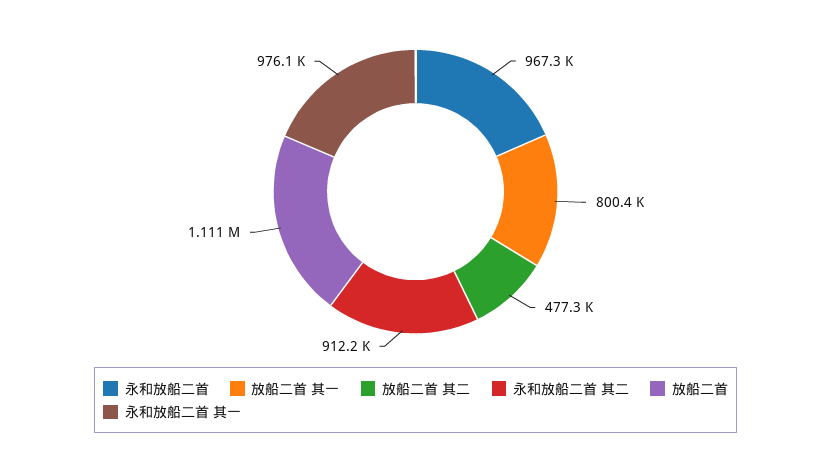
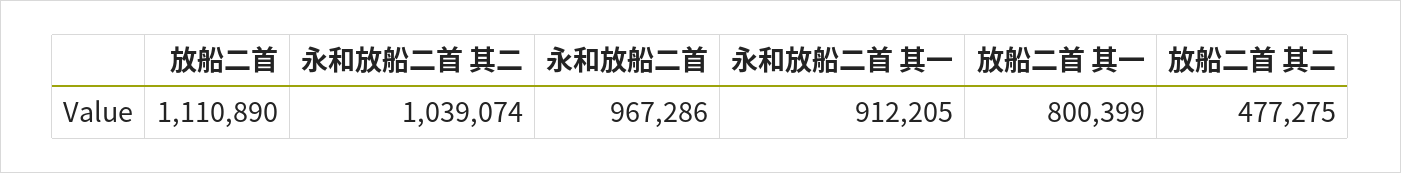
  {
    "永和放船二首": 967286,
    "放船二首 其一": 800399,
    "放船二首 其二": 477275,
-   "永和放船二首 其二": 912200,
+   "永和放船二首 其二": 1039074,
    "放船二首": 1110890,
-   "永和放船二首 其一": 976100
+   "永和放船二首 其一": 912205
  }

